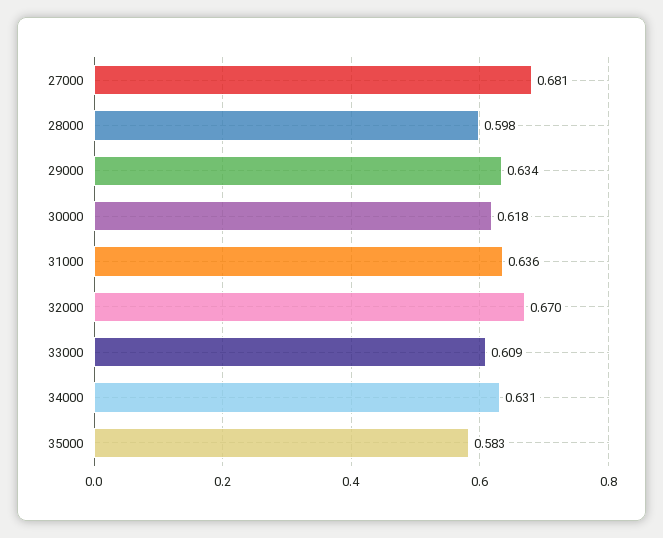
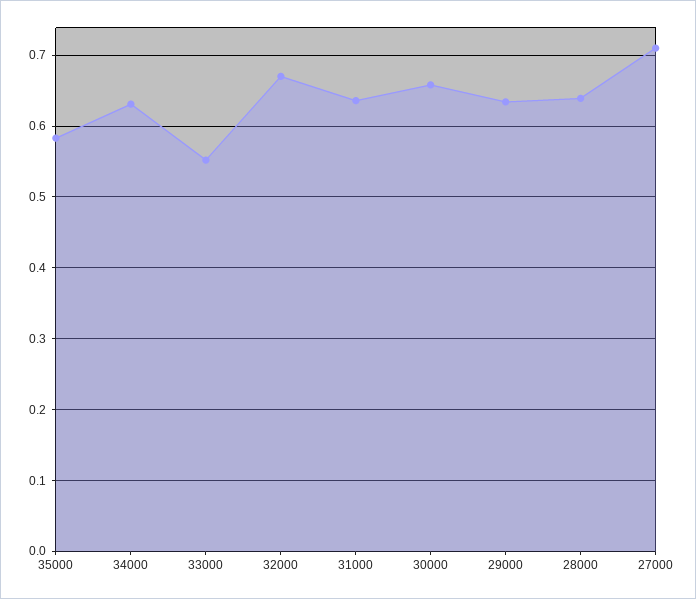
  {
-   "27000": 0.681,
+   "27000": 0.71,
-   "28000": 0.598,
+   "28000": 0.64,
    "29000": 0.634,
-   "30000": 0.618,
+   "30000": 0.66,
    "31000": 0.636,
    "32000": 0.67,
-   "33000": 0.609,
+   "33000": 0.55,
    "34000": 0.631,
    "35000": 0.583
  }

